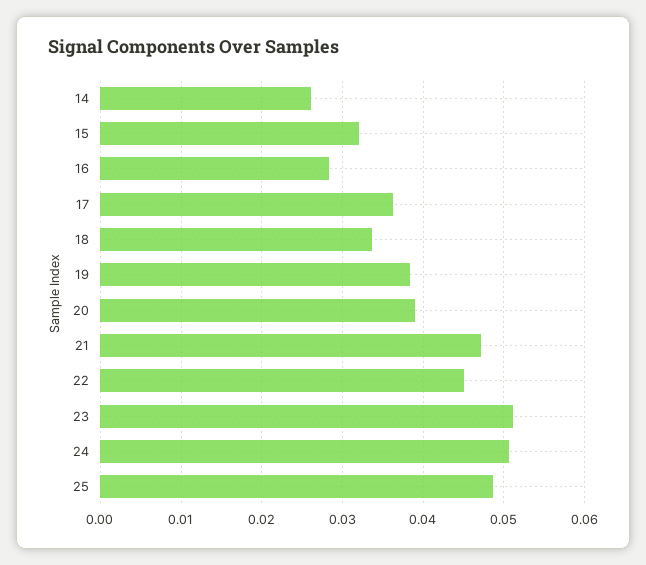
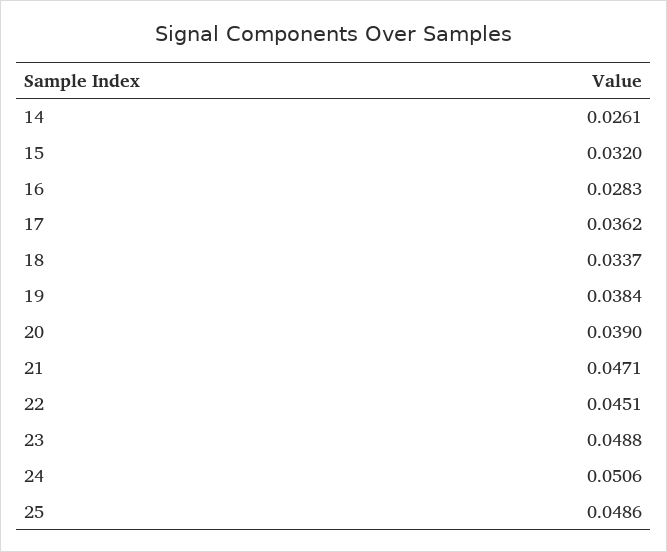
  {
    "14": 0.0261,
    "15": 0.032,
    "16": 0.0283,
    "17": 0.0362,
    "18": 0.0337,
    "19": 0.0384,
    "20": 0.039,
    "21": 0.0471,
    "22": 0.0451,
-   "23": 0.051,
+   "23": 0.0488,
    "24": 0.0506,
    "25": 0.0486
  }

